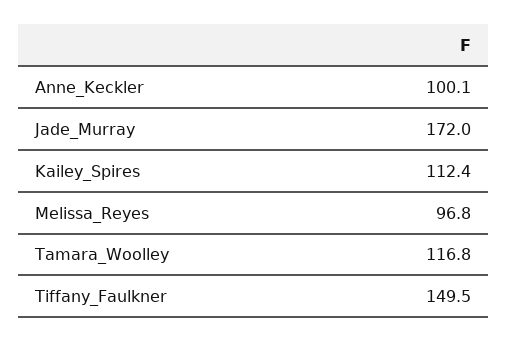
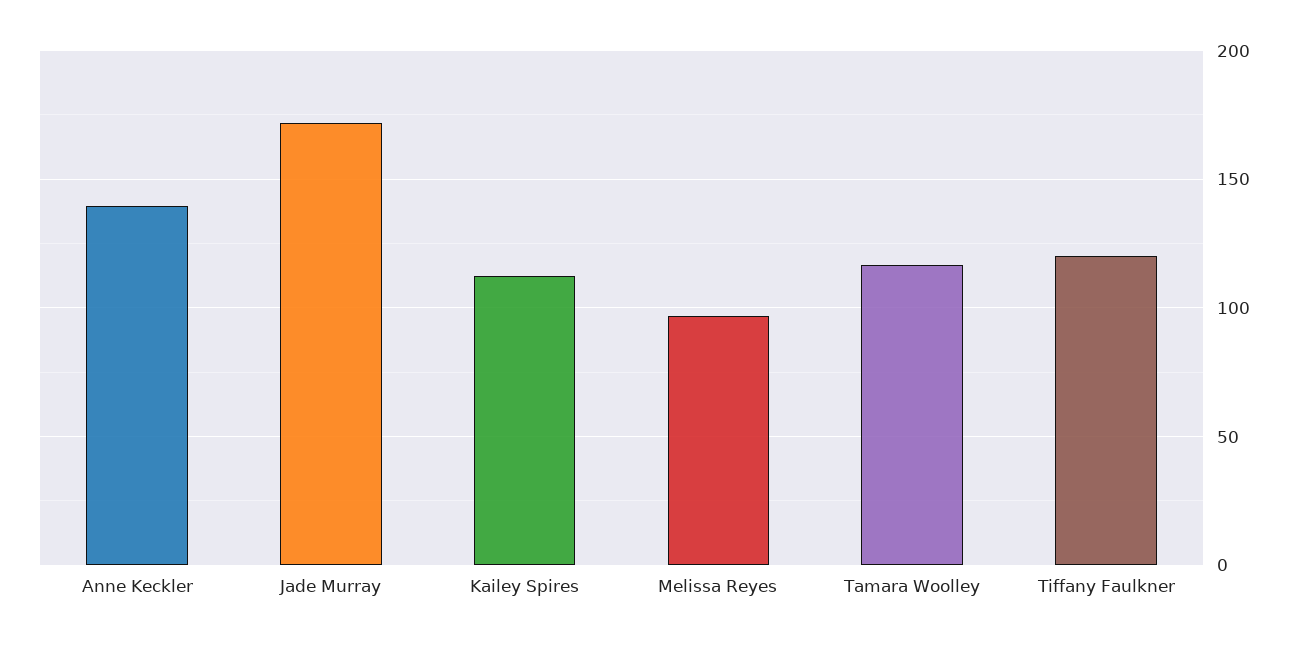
  {
-   "Anne_Keckler": 100.1,
+   "Anne_Keckler": 140,
    "Jade_Murray": 172,
    "Kailey_Spires": 112.4,
    "Melissa_Reyes": 96.8,
    "Tamara_Woolley": 116.8,
-   "Tiffany_Faulkner": 149.5
+   "Tiffany_Faulkner": 120
  }

